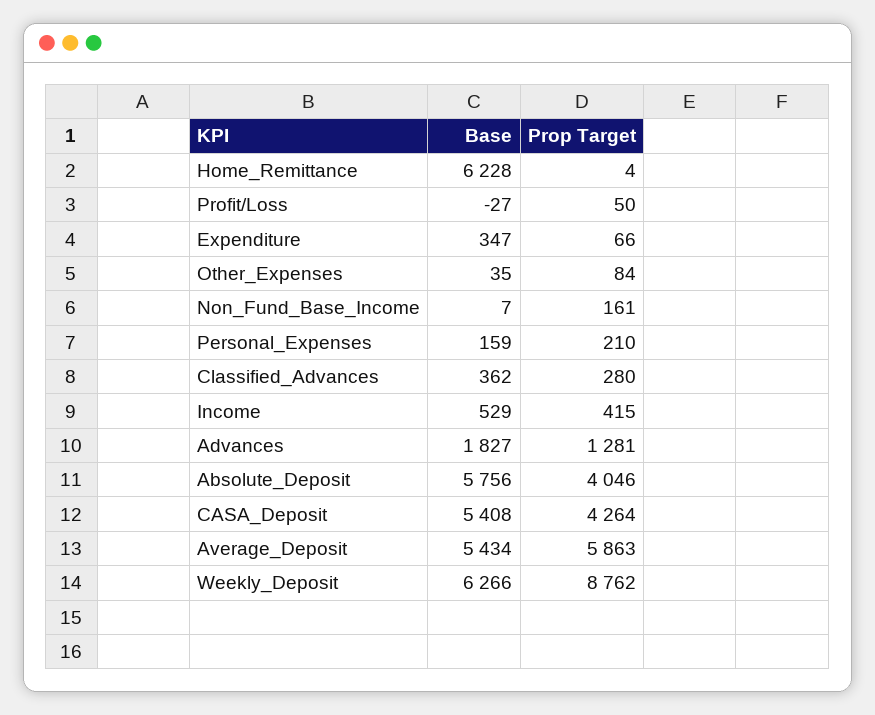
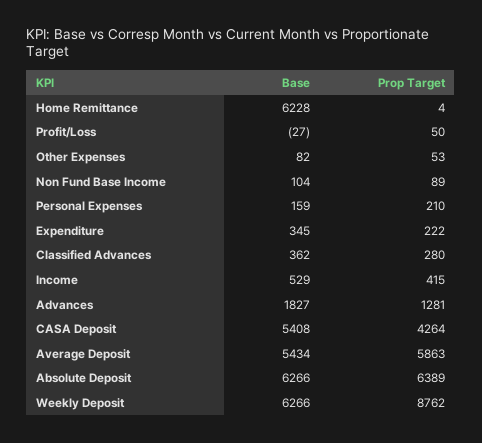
  {
    "Base": {
      "Home_Remittance": 6228,
      "Profit/Loss": -27,
-     "Expenditure": 347,
+     "Expenditure": 345,
-     "Other_Expenses": 35,
+     "Other_Expenses": 82,
-     "Non_Fund_Base_Income": 7,
+     "Non_Fund_Base_Income": 104,
      "Personal_Expenses": 159,
      "Classified_Advances": 362,
      "Income": 529,
      "Advances": 1827,
-     "Absolute_Deposit": 5756,
+     "Absolute_Deposit": 6266,
      "CASA_Deposit": 5408,
      "Average_Deposit": 5434,
      "Weekly_Deposit": 6266
    },
    "Prop Target": {
      "Home_Remittance": 4,
      "Profit/Loss": 50,
-     "Expenditure": 66,
+     "Expenditure": 222,
-     "Other_Expenses": 84,
+     "Other_Expenses": 53,
-     "Non_Fund_Base_Income": 161,
+     "Non_Fund_Base_Income": 89,
      "Personal_Expenses": 210,
      "Classified_Advances": 280,
      "Income": 415,
      "Advances": 1281,
-     "Absolute_Deposit": 4046,
+     "Absolute_Deposit": 6389,
      "CASA_Deposit": 4264,
      "Average_Deposit": 5863,
      "Weekly_Deposit": 8762
    }
  }

